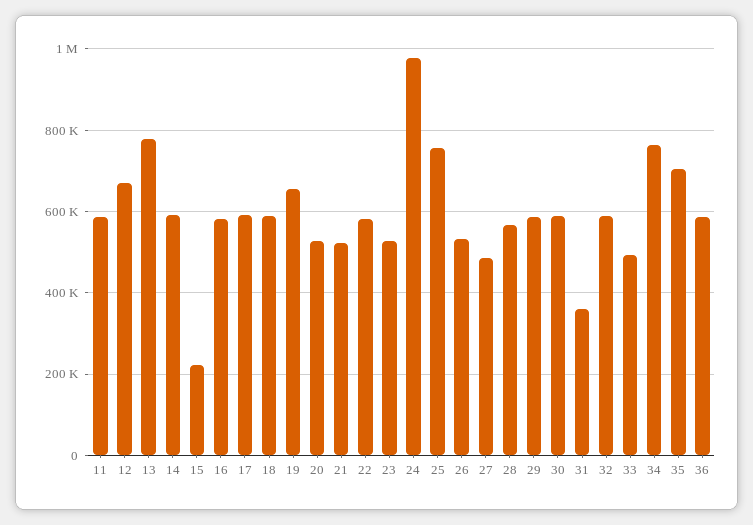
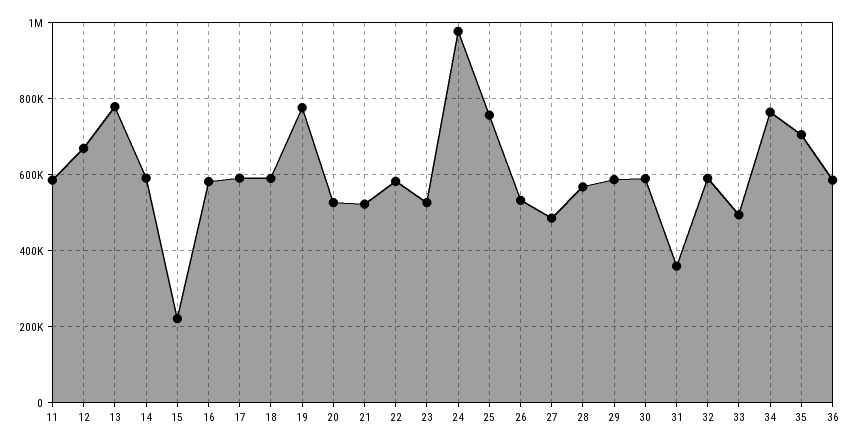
  {
    "11": 580000,
    "12": 660000,
    "13": 780000,
    "14": 600000,
    "15": 220000,
    "16": 580000,
    "17": 600000,
    "18": 600000,
-   "19": 660000,
+   "19": 780000,
    "20": 520000,
    "21": 520000,
    "22": 580000,
    "23": 520000,
    "24": 980000,
    "25": 760000,
    "26": 540000,
    "27": 480000,
    "28": 560000,
    "29": 580000,
    "30": 580000,
    "31": 360000,
    "32": 600000,
    "33": 500000,
    "34": 760000,
    "35": 700000,
    "36": 580000
  }

